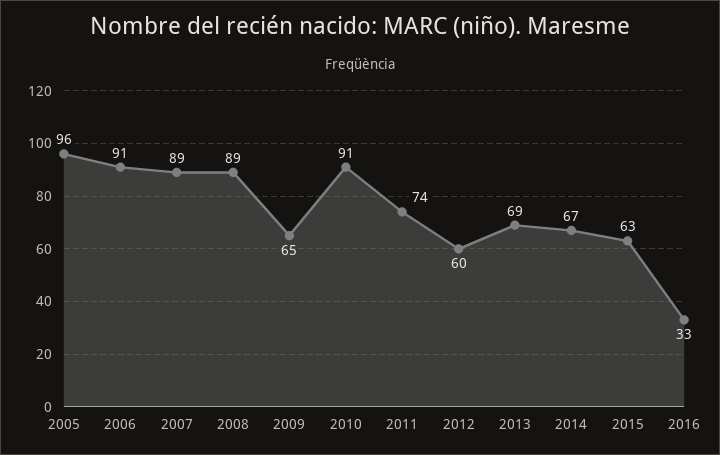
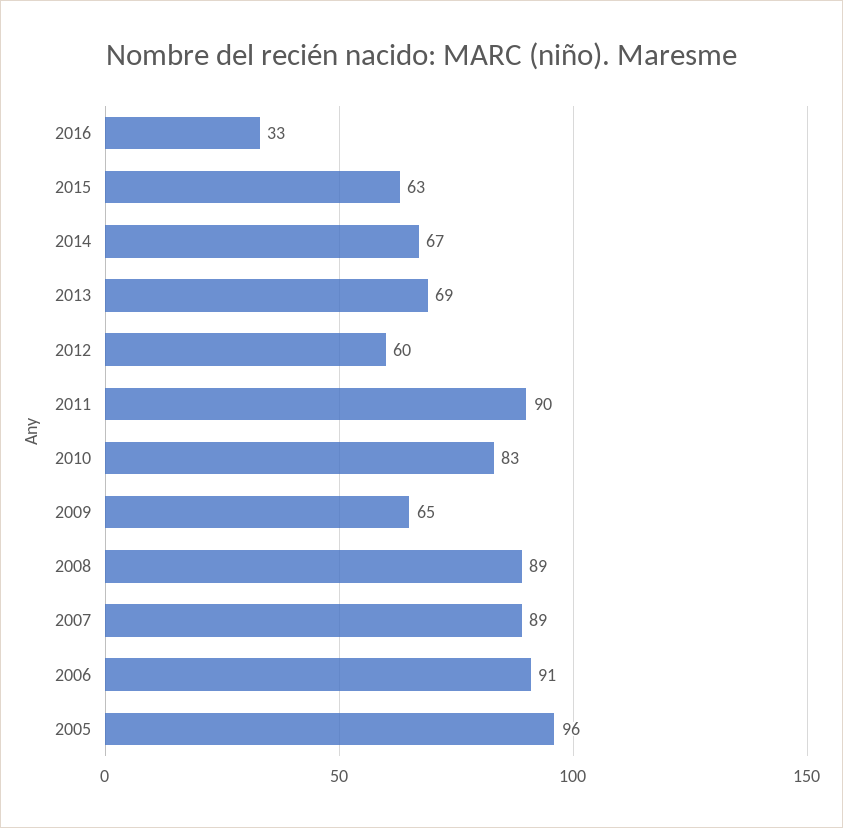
  {
    "2005": 96,
    "2006": 91,
    "2007": 89,
    "2008": 89,
    "2009": 65,
-   "2010": 91,
+   "2010": 83,
-   "2011": 74,
+   "2011": 90,
    "2012": 60,
    "2013": 69,
    "2014": 67,
    "2015": 63,
    "2016": 33
  }

